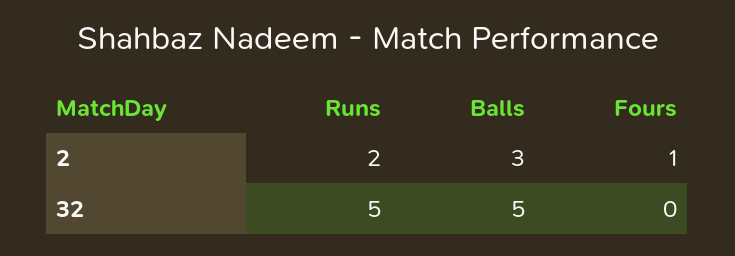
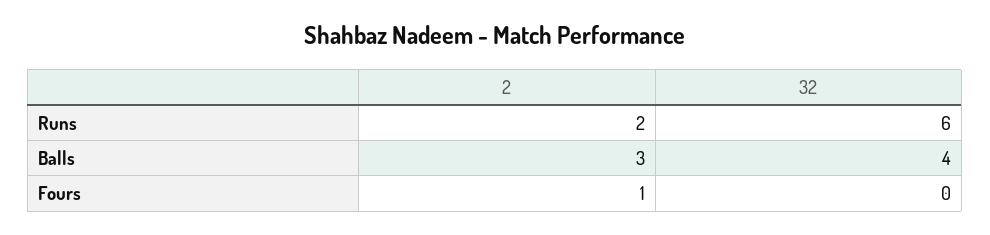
  {
    "Runs": {
      "2": 2,
-     "32": 5
+     "32": 6
    },
    "Balls": {
      "2": 3,
-     "32": 5
+     "32": 4
    },
    "Fours": {
      "2": 1,
      "32": 0
    }
  }

